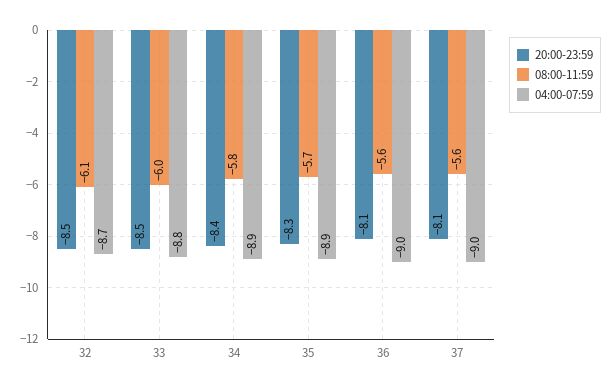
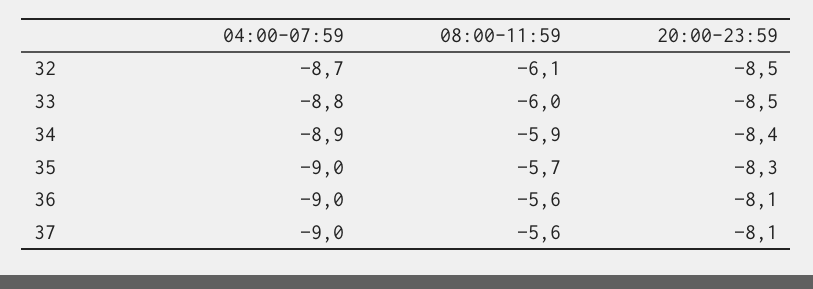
  {
    "20:00-23:59": {
      "32": -8.5,
      "33": -8.5,
      "34": -8.4,
      "35": -8.3,
      "36": -8.1,
      "37": -8.1
    },
    "08:00-11:59": {
      "32": -6.1,
      "33": -6,
-     "34": -5.8,
+     "34": -5.9,
      "35": -5.7,
      "36": -5.6,
      "37": -5.6
    },
    "04:00-07:59": {
      "32": -8.7,
      "33": -8.8,
      "34": -8.9,
-     "35": -8.9,
+     "35": -9,
      "36": -9,
      "37": -9
    }
  }

